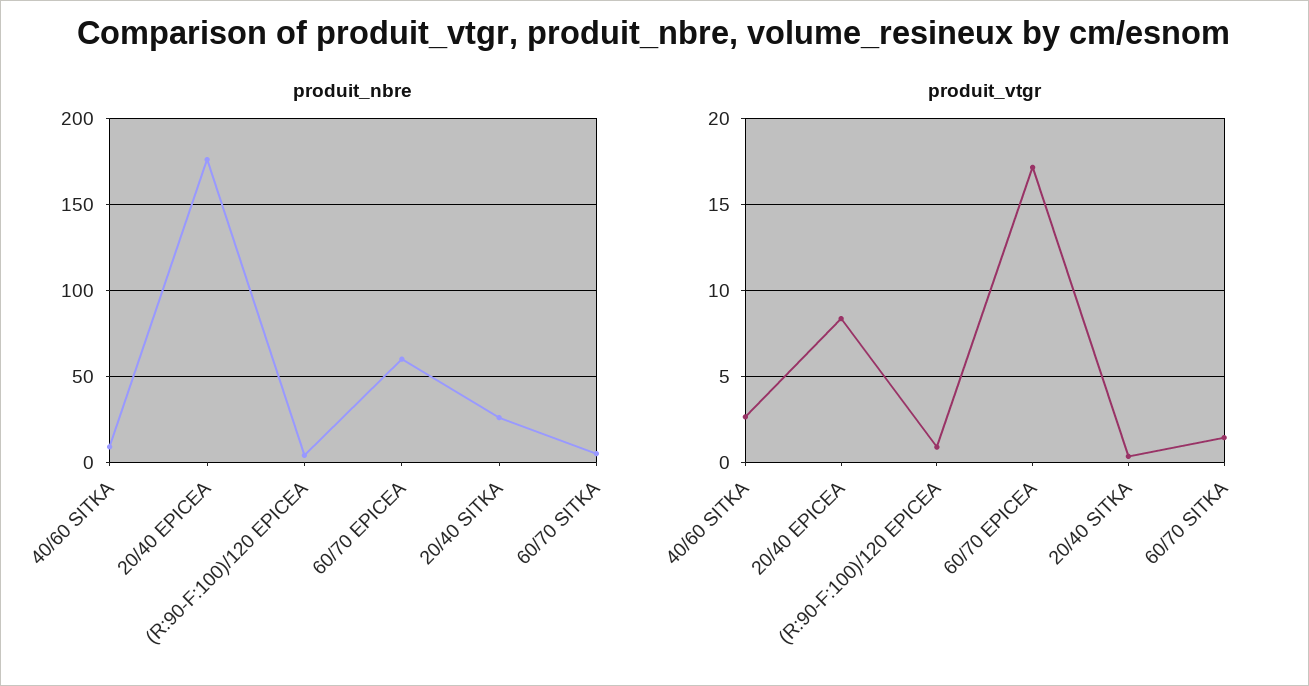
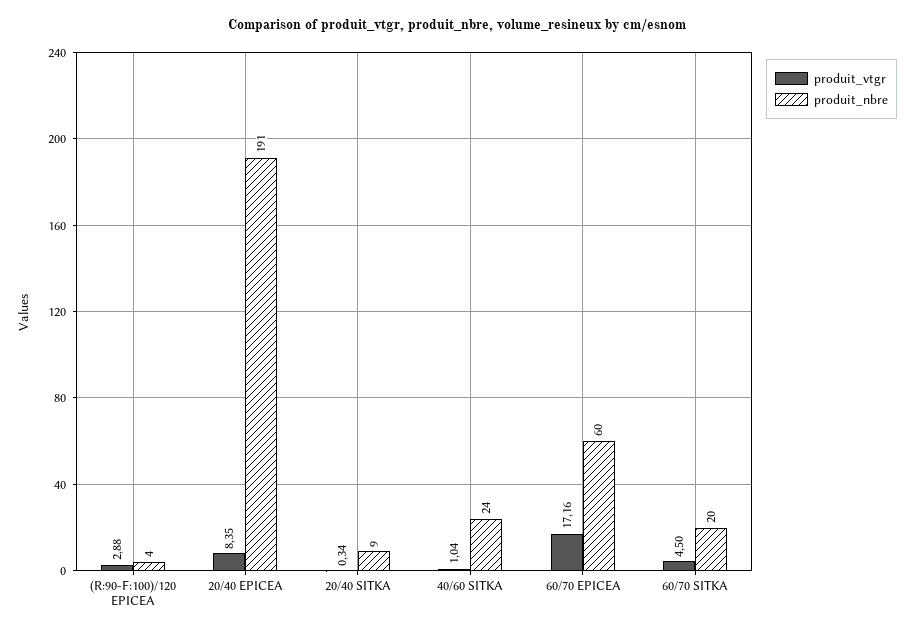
  {
    "produit_nbre": {
-     "40/60 SITKA": 10,
+     "40/60 SITKA": 24,
-     "20/40 EPICEA": 175,
+     "20/40 EPICEA": 191,
      "(R:90-F:100)/120 EPICEA": 4,
      "60/70 EPICEA": 60,
-     "20/40 SITKA": 25,
+     "20/40 SITKA": 9,
-     "60/70 SITKA": 5
+     "60/70 SITKA": 20
    },
    "produit_vtgr": {
-     "40/60 SITKA": 2.5,
+     "40/60 SITKA": 1.04,
      "20/40 EPICEA": 8.35,
-     "(R:90-F:100)/120 EPICEA": 1,
+     "(R:90-F:100)/120 EPICEA": 2.88,
      "60/70 EPICEA": 17.16,
      "20/40 SITKA": 0.34,
-     "60/70 SITKA": 1.5
+     "60/70 SITKA": 4.5
    }
  }

